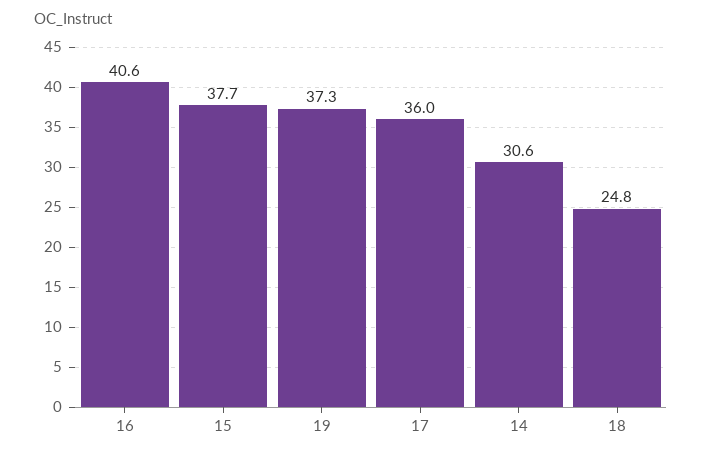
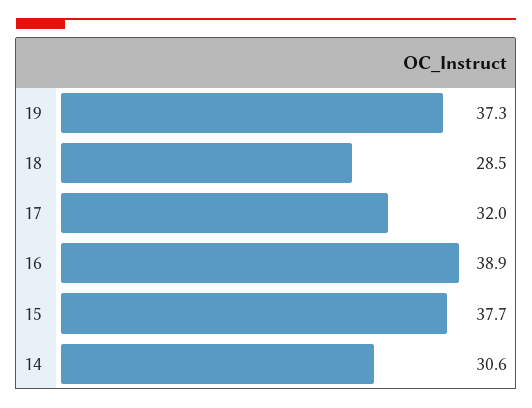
  {
-   "16": 40.6,
+   "16": 38.9,
    "15": 37.7,
    "19": 37.3,
-   "17": 36,
+   "17": 32,
    "14": 30.6,
-   "18": 24.8
+   "18": 28.5
  }

